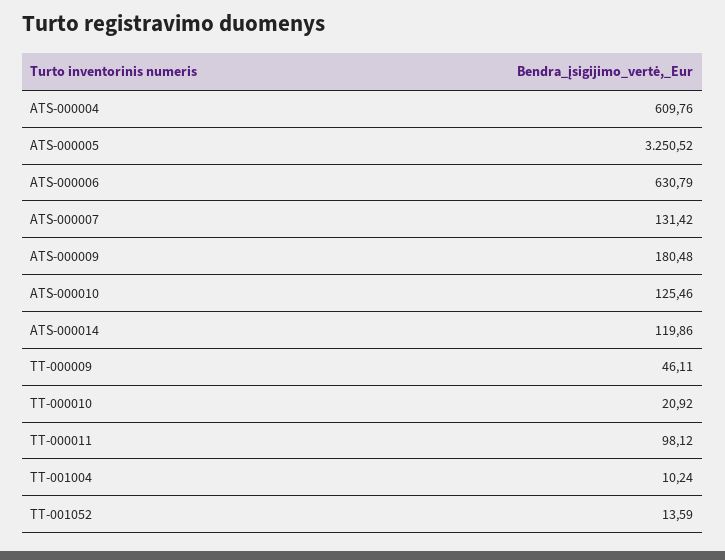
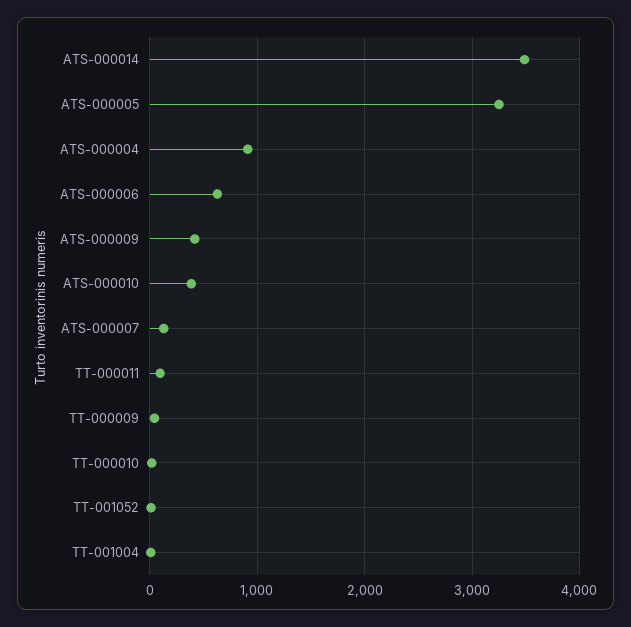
  {
-   "ATS-000004": 609.76,
+   "ATS-000004": 900,
    "ATS-000005": 3250.52,
    "ATS-000006": 630.79,
    "ATS-000007": 131.42,
-   "ATS-000009": 180.48,
+   "ATS-000009": 400,
-   "ATS-000010": 125.46,
+   "ATS-000010": 400,
-   "ATS-000014": 119.86,
+   "ATS-000014": 3500,
    "TT-000009": 46.11,
    "TT-000010": 20.92,
    "TT-000011": 98.12,
    "TT-001004": 10.24,
    "TT-001052": 13.59
  }

